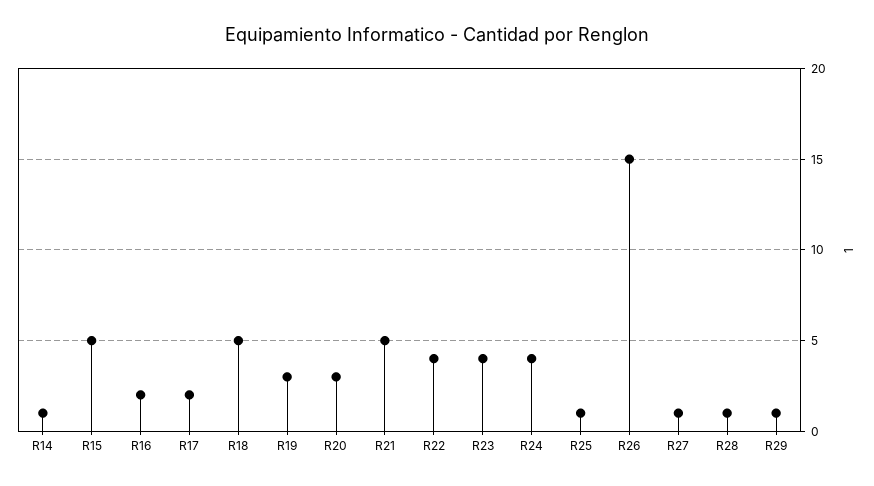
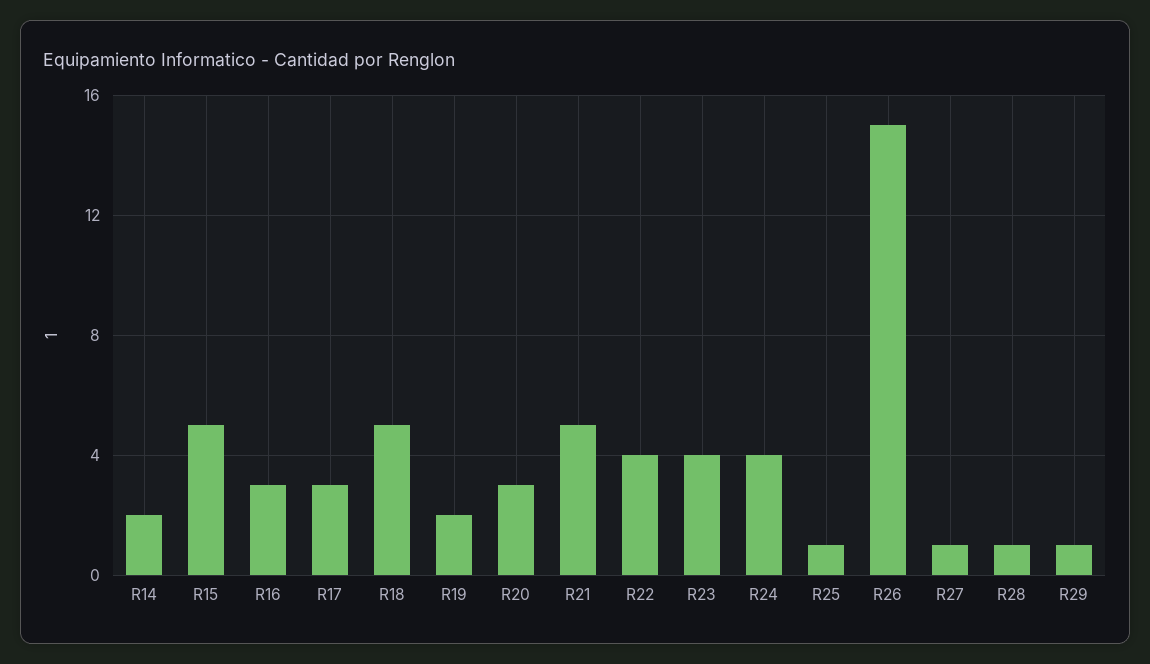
  {
-   "R14": 1,
+   "R14": 2,
    "R15": 5,
-   "R16": 2,
+   "R16": 3,
-   "R17": 2,
+   "R17": 3,
    "R18": 5,
-   "R19": 3,
+   "R19": 2,
    "R20": 3,
    "R21": 5,
    "R22": 4,
    "R23": 4,
    "R24": 4,
    "R25": 1,
    "R26": 15,
    "R27": 1,
    "R28": 1,
    "R29": 1
  }

